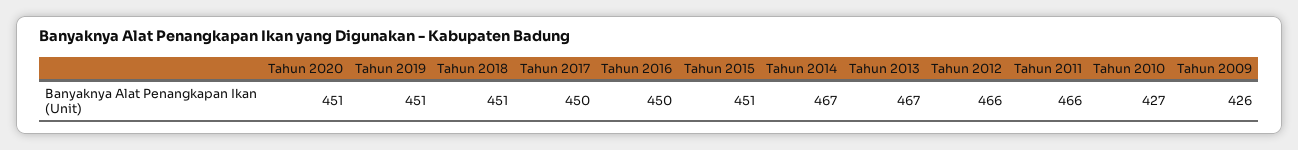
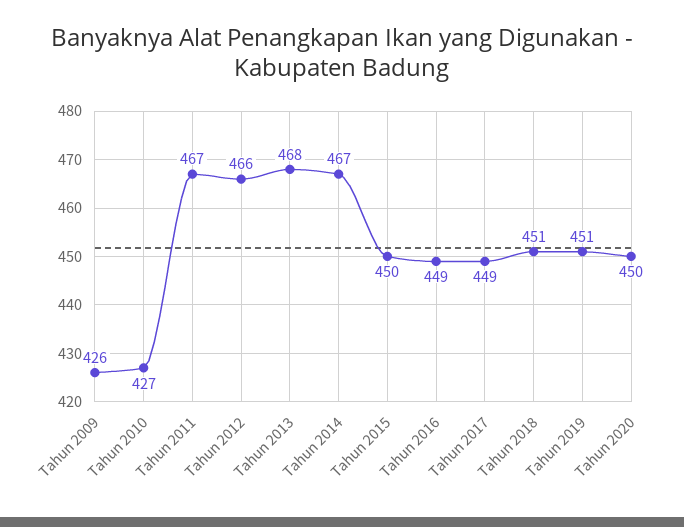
  {
-   "Tahun 2020": 451,
+   "Tahun 2020": 450,
    "Tahun 2019": 451,
    "Tahun 2018": 451,
-   "Tahun 2017": 450,
+   "Tahun 2017": 449,
-   "Tahun 2016": 450,
+   "Tahun 2016": 449,
-   "Tahun 2015": 451,
+   "Tahun 2015": 450,
    "Tahun 2014": 467,
-   "Tahun 2013": 467,
+   "Tahun 2013": 468,
    "Tahun 2012": 466,
-   "Tahun 2011": 466,
+   "Tahun 2011": 467,
    "Tahun 2010": 427,
    "Tahun 2009": 426
  }

